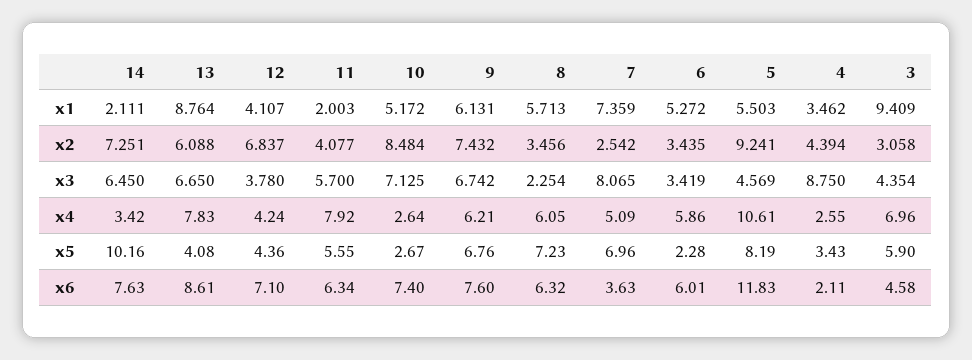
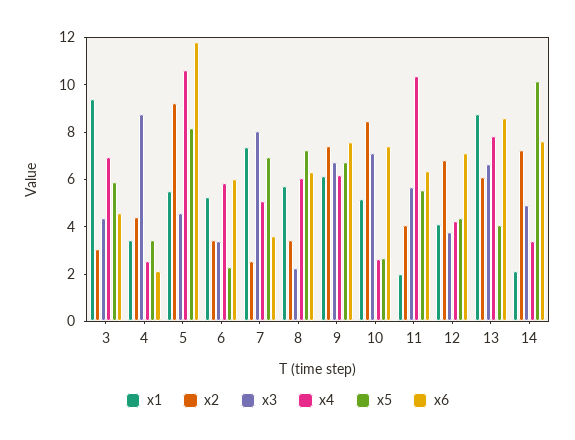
  {
    "x1": {
      "14": 2.111,
      "13": 8.764,
      "12": 4.107,
      "11": 2.003,
      "10": 5.172,
      "9": 6.131,
      "8": 5.713,
      "7": 7.359,
      "6": 5.272,
      "5": 5.503,
      "4": 3.462,
      "3": 9.409
    },
    "x2": {
      "14": 7.251,
      "13": 6.088,
      "12": 6.837,
      "11": 4.077,
      "10": 8.484,
      "9": 7.432,
      "8": 3.456,
      "7": 2.542,
      "6": 3.435,
      "5": 9.241,
      "4": 4.394,
      "3": 3.058
    },
    "x3": {
-     "14": 6.45,
+     "14": 5,
      "13": 6.65,
      "12": 3.78,
      "11": 5.7,
      "10": 7.125,
      "9": 6.742,
      "8": 2.254,
      "7": 8.065,
      "6": 3.419,
      "5": 4.569,
      "4": 8.75,
      "3": 4.354
    },
    "x4": {
      "14": 3.42,
      "13": 7.83,
      "12": 4.24,
-     "11": 7.92,
+     "11": 10.5,
      "10": 2.64,
      "9": 6.21,
      "8": 6.05,
      "7": 5.09,
      "6": 5.86,
      "5": 10.61,
      "4": 2.55,
      "3": 6.96
    },
    "x5": {
      "14": 10.16,
      "13": 4.08,
      "12": 4.36,
      "11": 5.55,
      "10": 2.67,
      "9": 6.76,
      "8": 7.23,
      "7": 6.96,
      "6": 2.28,
      "5": 8.19,
      "4": 3.43,
      "3": 5.9
    },
    "x6": {
      "14": 7.63,
      "13": 8.61,
      "12": 7.1,
      "11": 6.34,
      "10": 7.4,
      "9": 7.6,
      "8": 6.32,
      "7": 3.63,
      "6": 6.01,
      "5": 11.83,
      "4": 2.11,
      "3": 4.58
    }
  }

